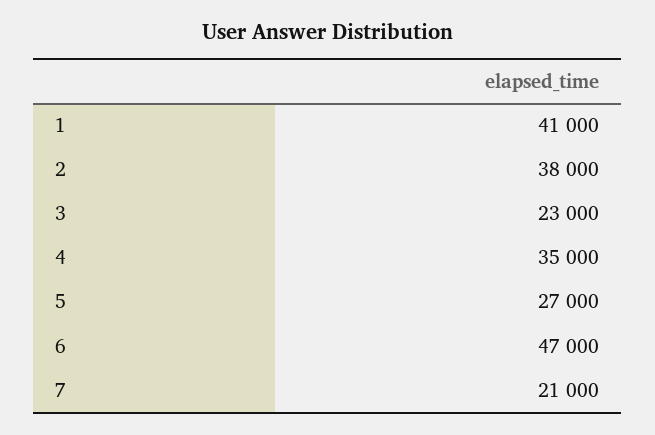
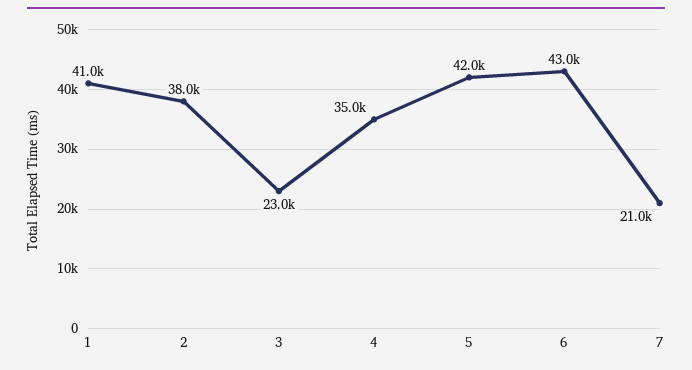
  {
    "1": 41000,
    "2": 38000,
    "3": 23000,
    "4": 35000,
-   "5": 27000,
+   "5": 42000,
-   "6": 47000,
+   "6": 43000,
    "7": 21000
  }

